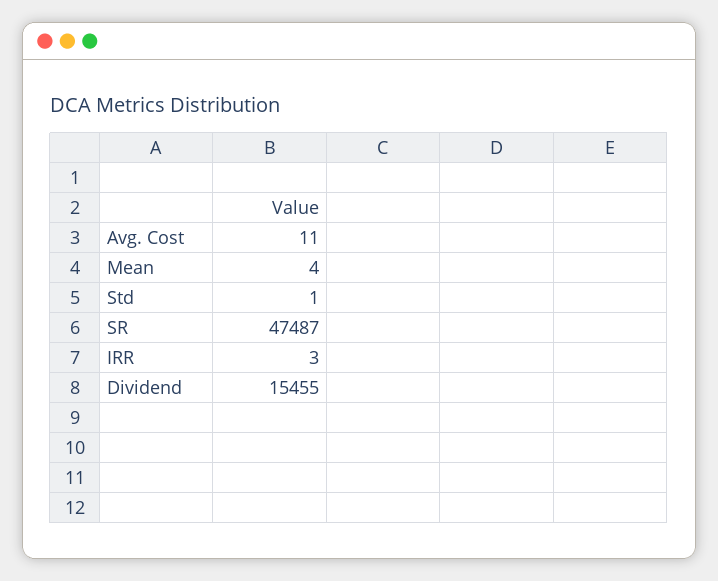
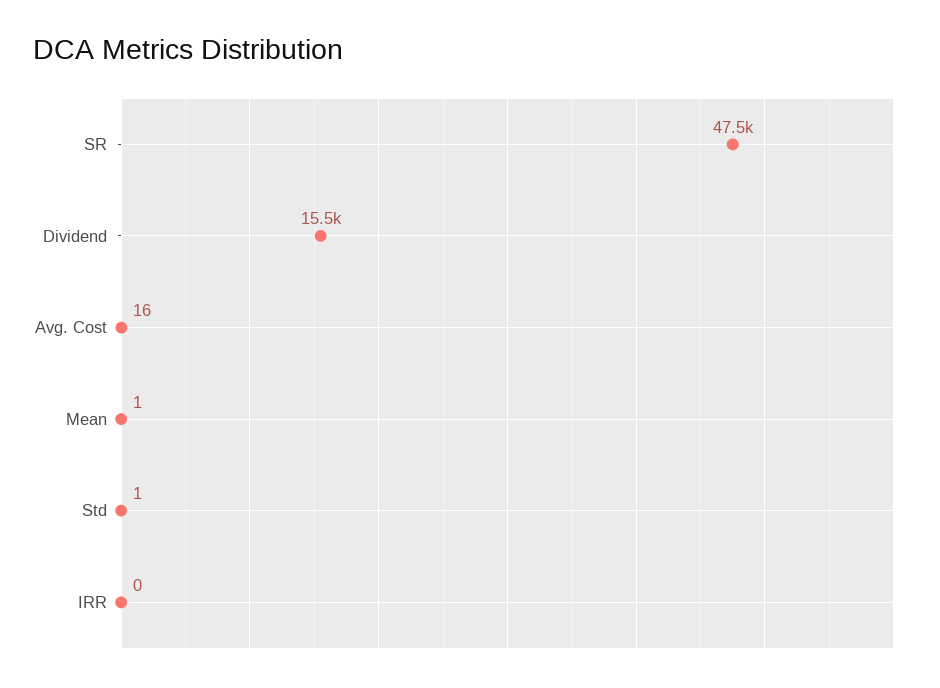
  {
-   "Avg. Cost": 11,
+   "Avg. Cost": 16,
-   "Mean": 4,
+   "Mean": 1,
    "Std": 1,
    "SR": 47487,
-   "IRR": 3,
+   "IRR": 0,
    "Dividend": 15455
  }

